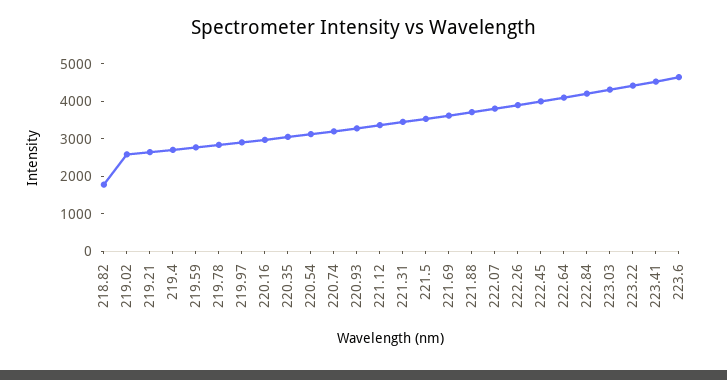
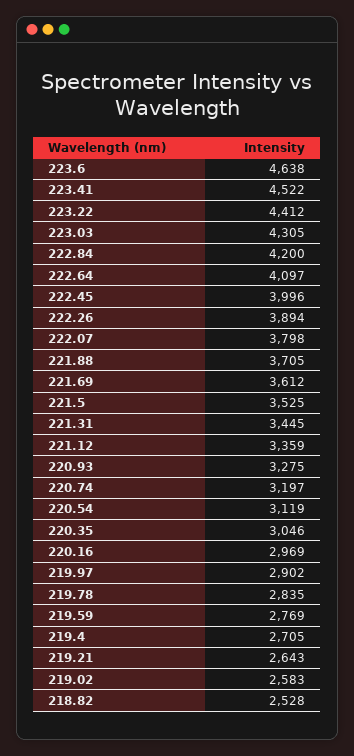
  {
-   "218.82": 1750,
+   "218.82": 2528,
    "219.02": 2583,
    "219.21": 2643,
    "219.4": 2705,
    "219.59": 2769,
    "219.78": 2835,
    "219.97": 2902,
    "220.16": 2969,
    "220.35": 3046,
    "220.54": 3119,
    "220.74": 3197,
    "220.93": 3275,
    "221.12": 3359,
    "221.31": 3445,
    "221.5": 3525,
    "221.69": 3612,
    "221.88": 3705,
    "222.07": 3798,
    "222.26": 3894,
    "222.45": 3996,
    "222.64": 4097,
    "222.84": 4200,
    "223.03": 4305,
    "223.22": 4412,
    "223.41": 4522,
    "223.6": 4638
  }

